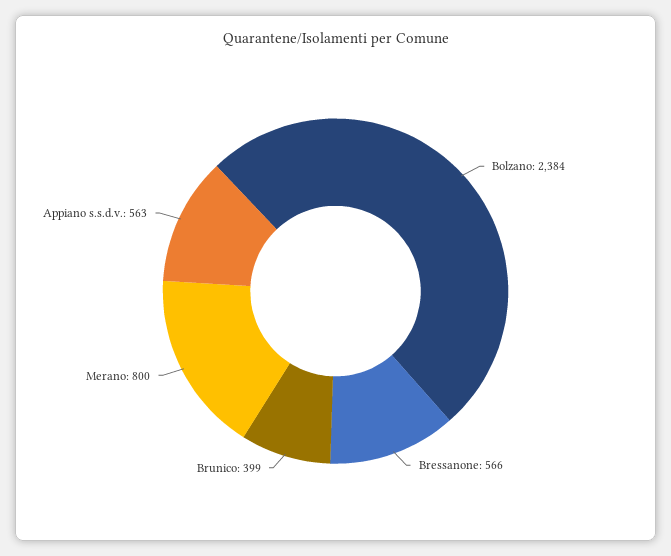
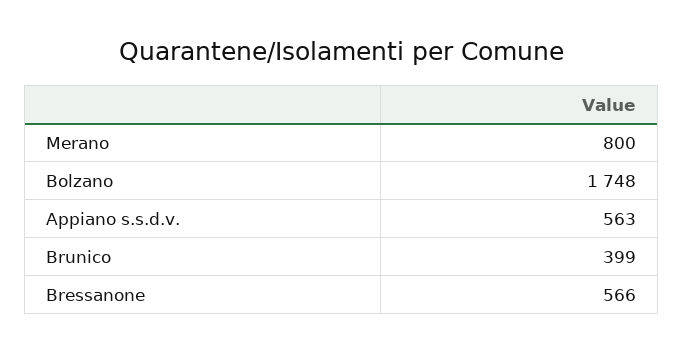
  {
-   "Bolzano": 2384,
+   "Bolzano": 1748,
    "Bressanone": 566,
    "Brunico": 399,
    "Merano": 800,
    "Appiano s.s.d.v.": 563
  }

